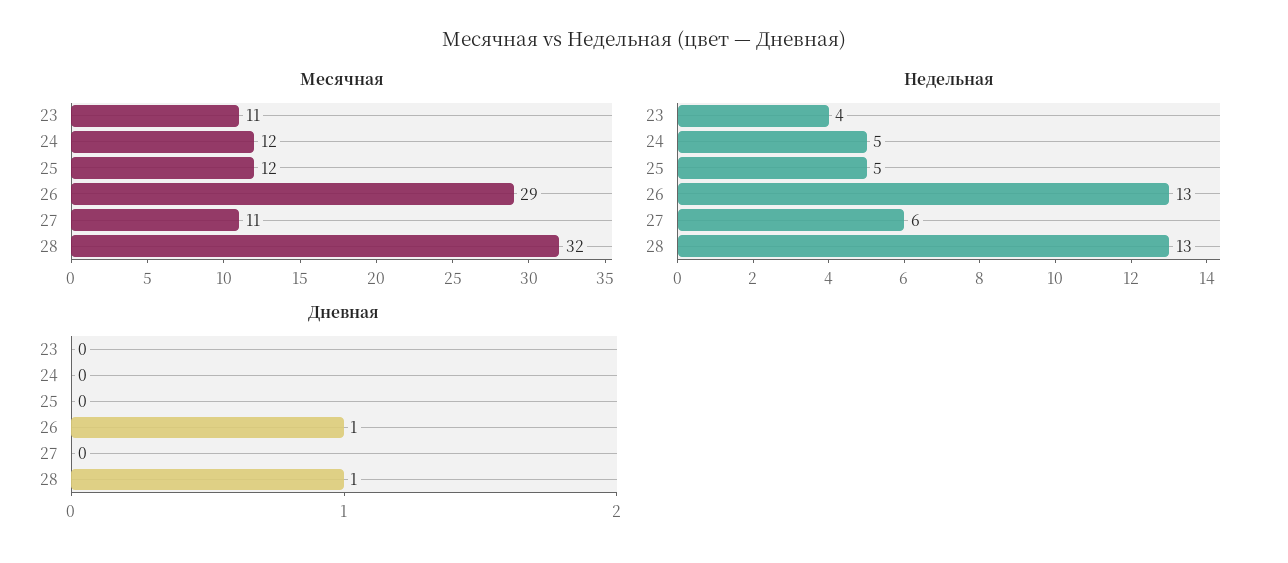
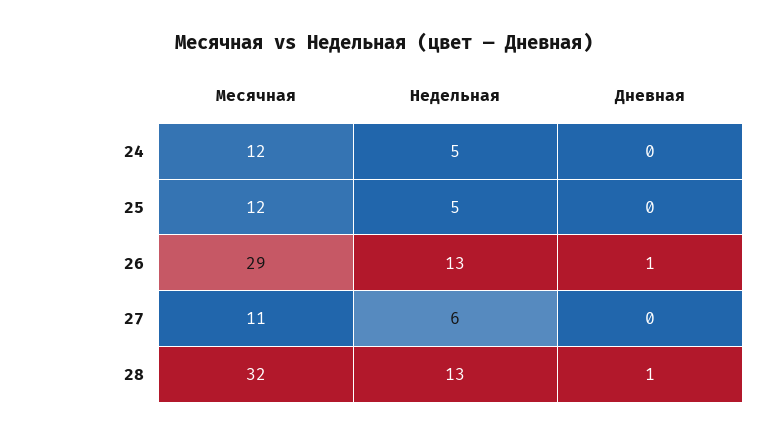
  {
    "Месячная": {
-     "23": 11,
      "24": 12,
      "25": 12,
      "26": 29,
      "27": 11,
      "28": 32
    },
    "Недельная": {
-     "23": 4,
      "24": 5,
      "25": 5,
      "26": 13,
      "27": 6,
      "28": 13
    },
    "Дневная": {
-     "23": 0,
      "24": 0,
      "25": 0,
      "26": 1,
      "27": 0,
      "28": 1
    }
  }

